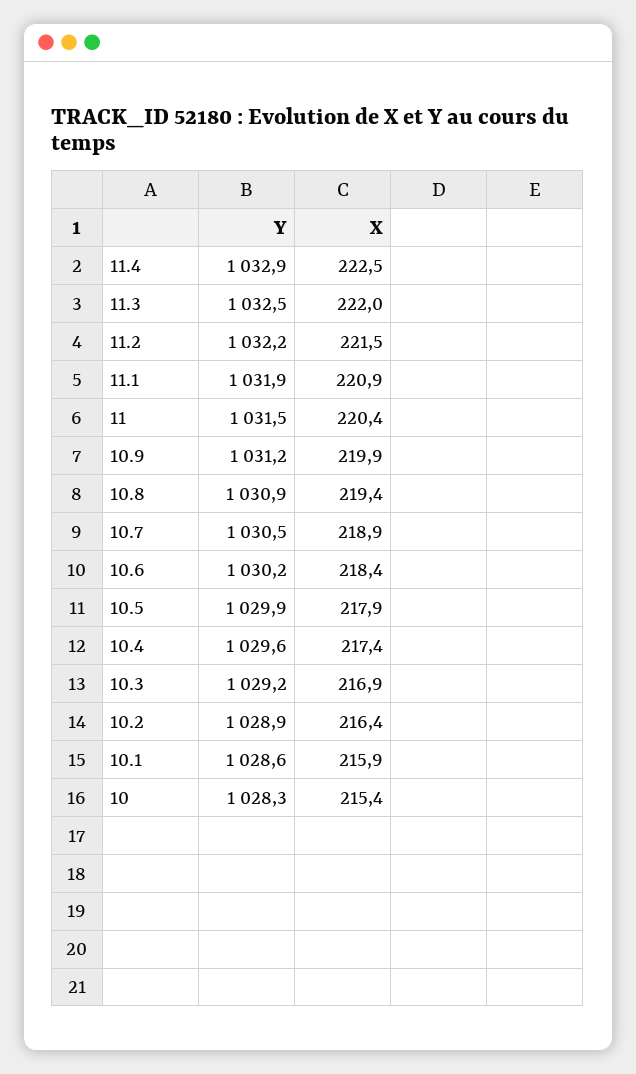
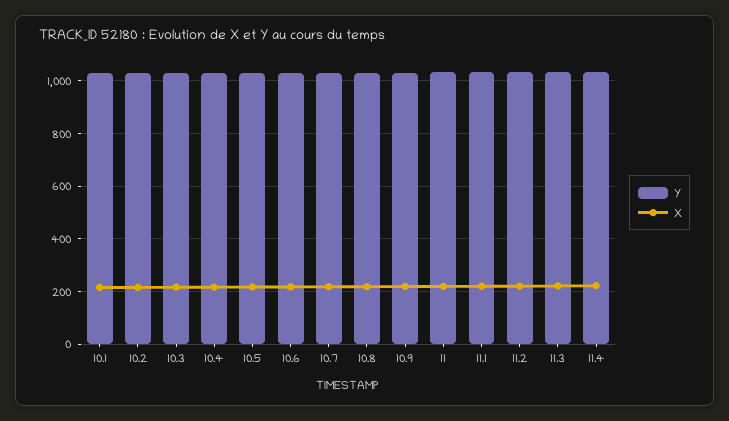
  {
    "Y": {
      "11.4": 1032.9,
      "11.3": 1032.5,
      "11.2": 1032.2,
      "11.1": 1031.9,
      "11": 1031.5,
      "10.9": 1031.2,
      "10.8": 1030.9,
      "10.7": 1030.5,
      "10.6": 1030.2,
      "10.5": 1029.9,
      "10.4": 1029.6,
      "10.3": 1029.2,
      "10.2": 1028.9,
-     "10.1": 1028.6,
+     "10.1": 1028.6
-     "10": 1028.3
    },
    "X": {
      "11.4": 222.5,
      "11.3": 222,
      "11.2": 221.5,
      "11.1": 220.9,
      "11": 220.4,
      "10.9": 219.9,
      "10.8": 219.4,
      "10.7": 218.9,
      "10.6": 218.4,
      "10.5": 217.9,
      "10.4": 217.4,
      "10.3": 216.9,
      "10.2": 216.4,
-     "10.1": 215.9,
+     "10.1": 215.9
-     "10": 215.4
    }
  }

